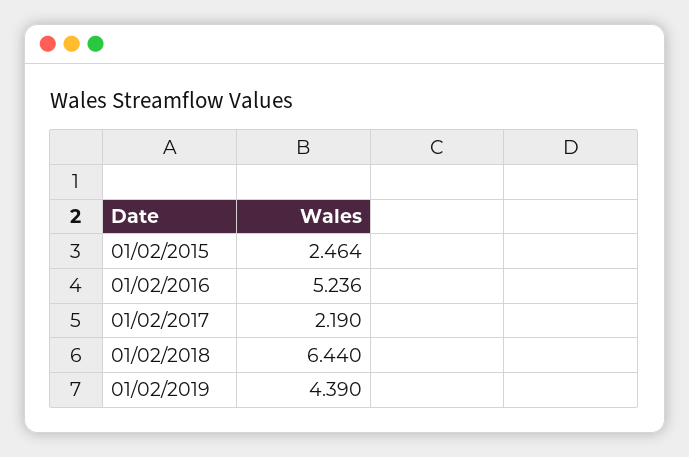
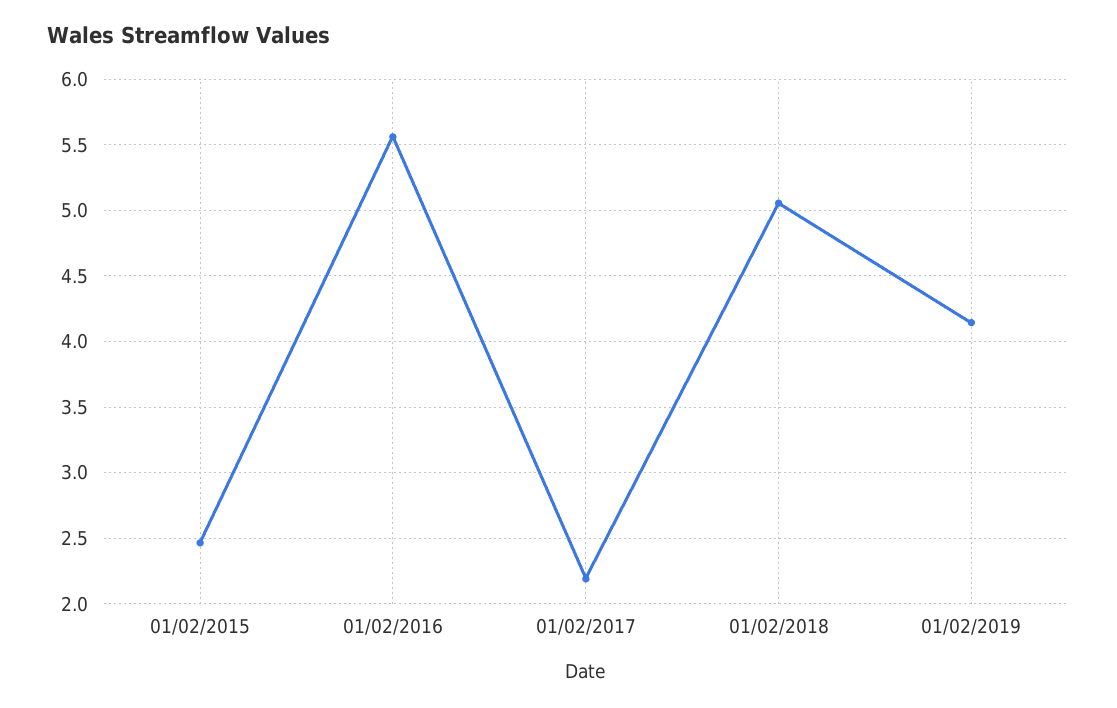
  {
    "01/02/2015": 2.464,
-   "01/02/2016": 5.236,
+   "01/02/2016": 5.55,
    "01/02/2017": 2.19,
-   "01/02/2018": 6.44,
+   "01/02/2018": 5.05,
-   "01/02/2019": 4.39
+   "01/02/2019": 4.15
  }

